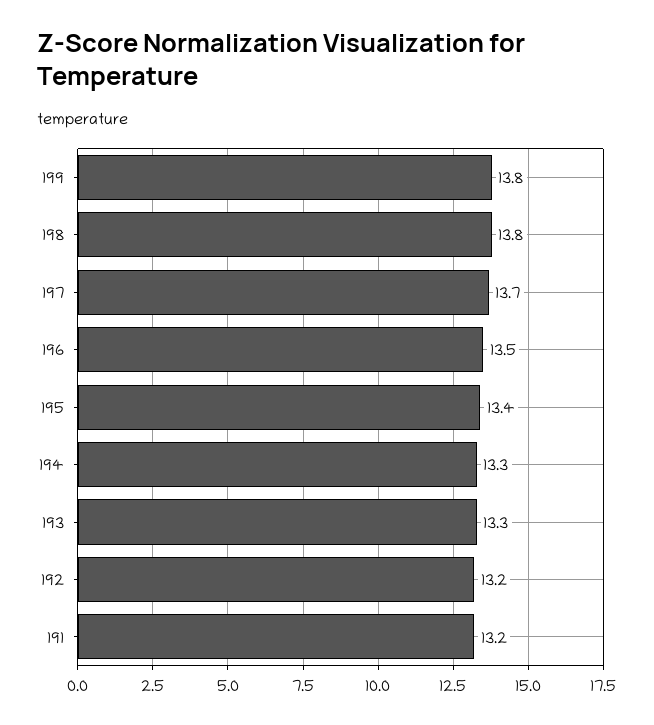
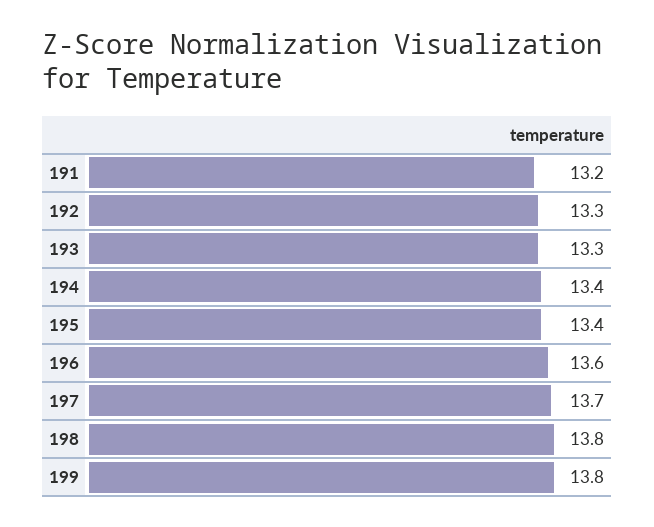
  {
    "199": 13.8,
    "198": 13.8,
    "197": 13.7,
-   "196": 13.5,
+   "196": 13.6,
    "195": 13.4,
-   "194": 13.3,
+   "194": 13.4,
    "193": 13.3,
-   "192": 13.2,
+   "192": 13.3,
    "191": 13.2
  }

